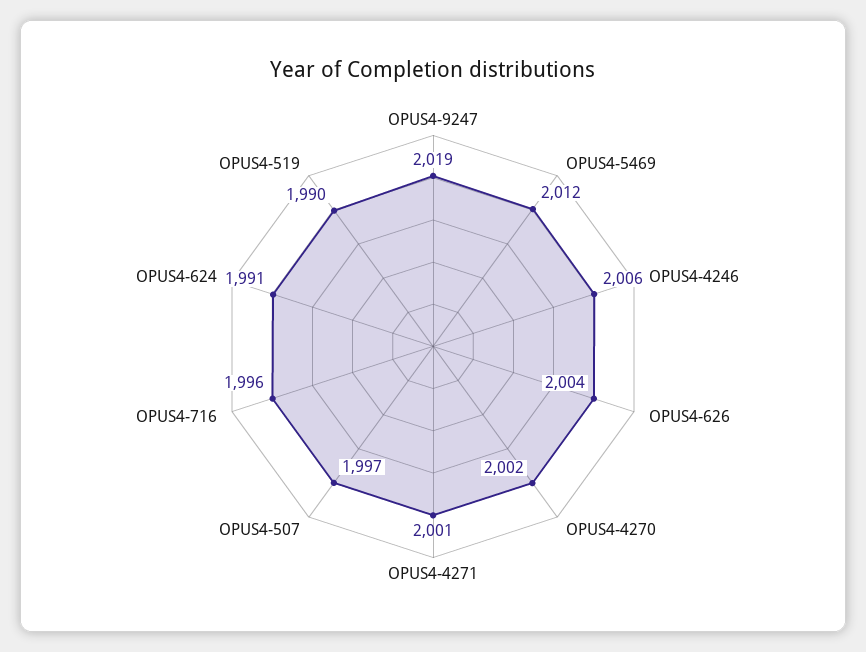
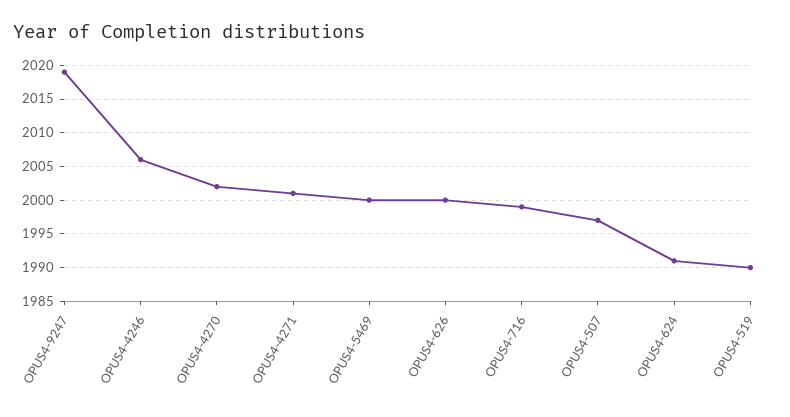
  {
    "OPUS4-9247": 2019,
-   "OPUS4-5469": 2012,
+   "OPUS4-5469": 2000,
    "OPUS4-4246": 2006,
-   "OPUS4-626": 2004,
+   "OPUS4-626": 2000,
    "OPUS4-4270": 2002,
    "OPUS4-4271": 2001,
    "OPUS4-507": 1997,
-   "OPUS4-716": 1996,
+   "OPUS4-716": 1999,
    "OPUS4-624": 1991,
    "OPUS4-519": 1990
  }

